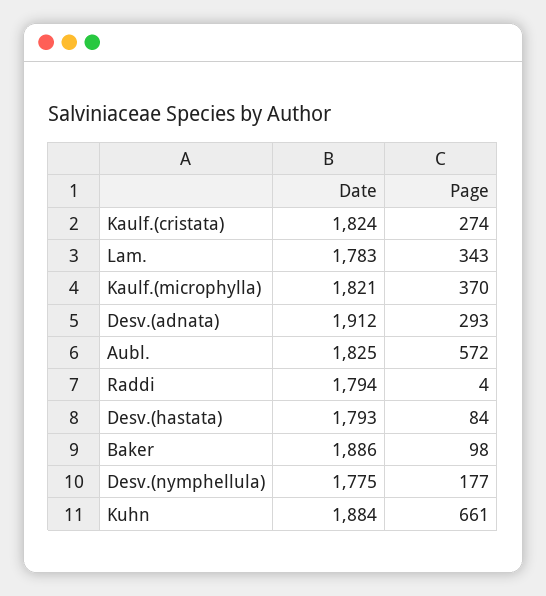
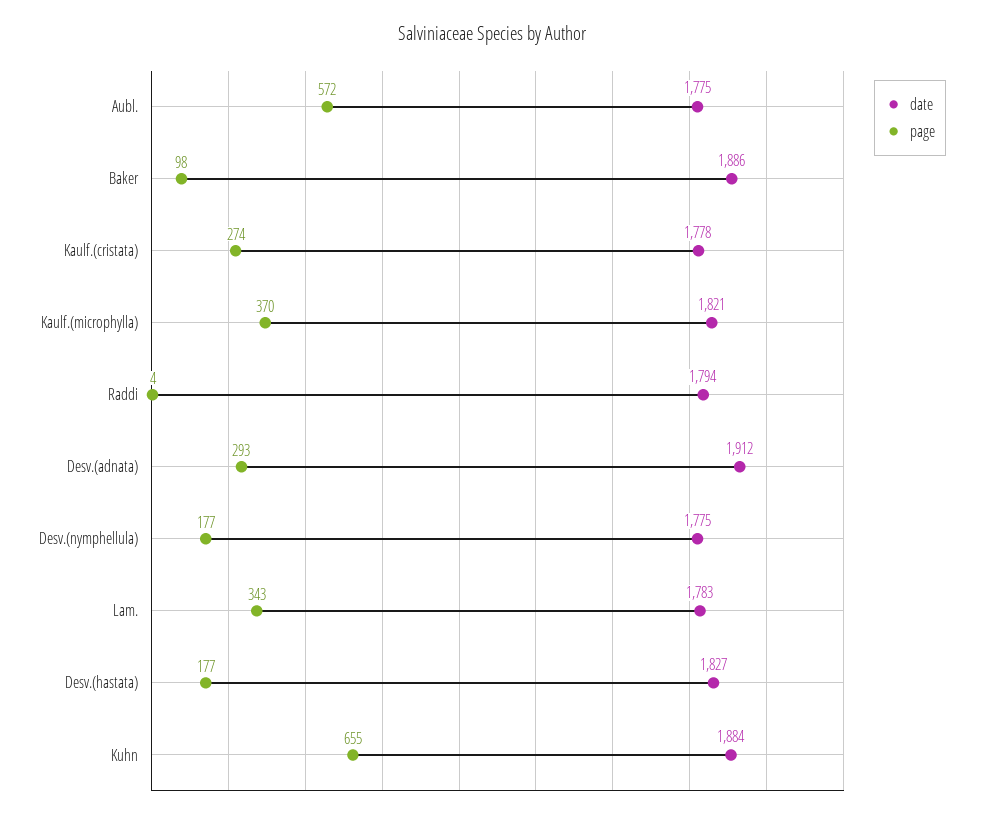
  {
    "Date": {
-     "Kaulf.(cristata)": 1824,
+     "Kaulf.(cristata)": 1778,
      "Lam.": 1783,
      "Kaulf.(microphylla)": 1821,
      "Desv.(adnata)": 1912,
-     "Aubl.": 1825,
+     "Aubl.": 1775,
      "Raddi": 1794,
-     "Desv.(hastata)": 1793,
+     "Desv.(hastata)": 1827,
      "Baker": 1886,
      "Desv.(nymphellula)": 1775,
      "Kuhn": 1884
    },
    "Page": {
      "Kaulf.(cristata)": 274,
      "Lam.": 343,
      "Kaulf.(microphylla)": 370,
      "Desv.(adnata)": 293,
      "Aubl.": 572,
      "Raddi": 4,
-     "Desv.(hastata)": 84,
+     "Desv.(hastata)": 177,
      "Baker": 98,
      "Desv.(nymphellula)": 177,
-     "Kuhn": 661
+     "Kuhn": 655
    }
  }

